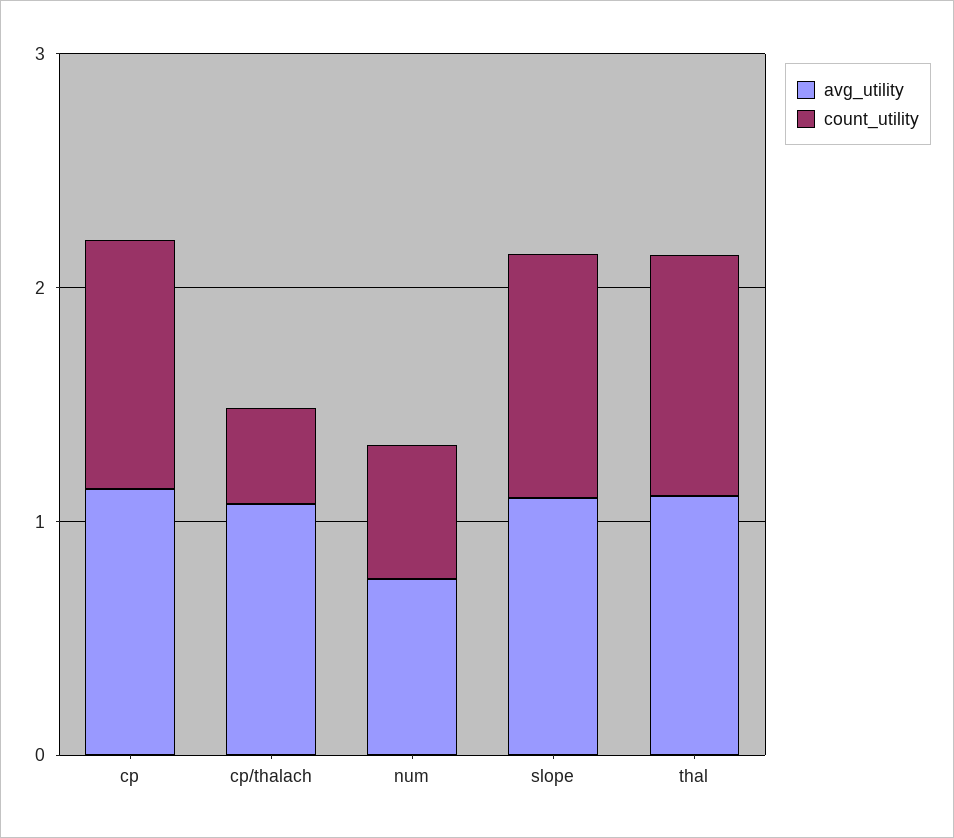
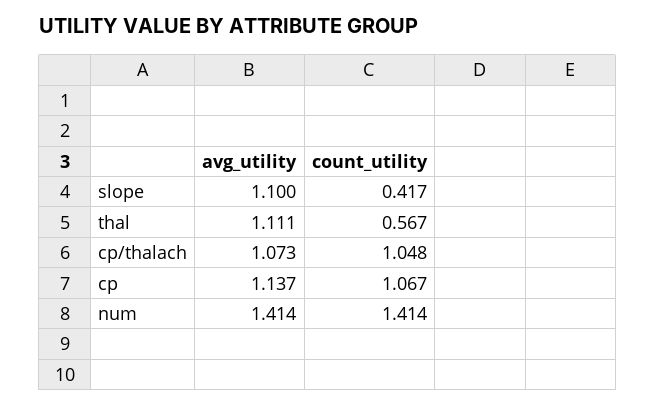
  {
    "avg_utility": {
      "cp": 1.137,
      "cp/thalach": 1.073,
-     "num": 0.8,
+     "num": 1.414,
      "slope": 1.1,
      "thal": 1.111
    },
    "count_utility": {
      "cp": 1.067,
-     "cp/thalach": 0.4,
+     "cp/thalach": 1.048,
-     "num": 0.6,
+     "num": 1.414,
-     "slope": 1,
+     "slope": 0.417,
-     "thal": 1
+     "thal": 0.567
    }
  }

